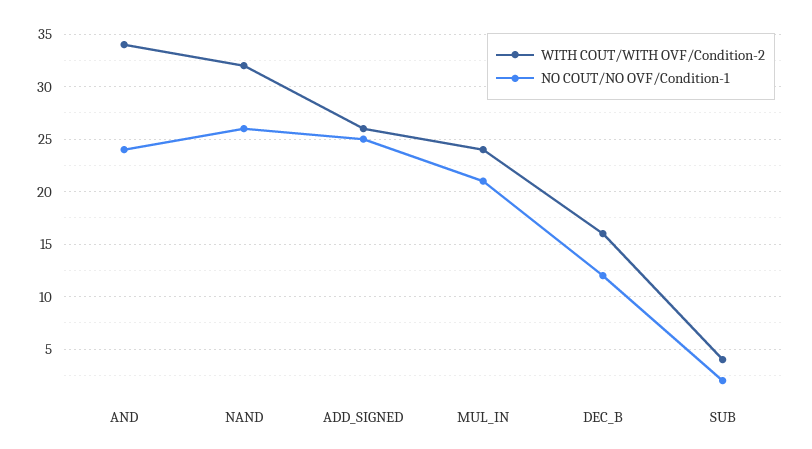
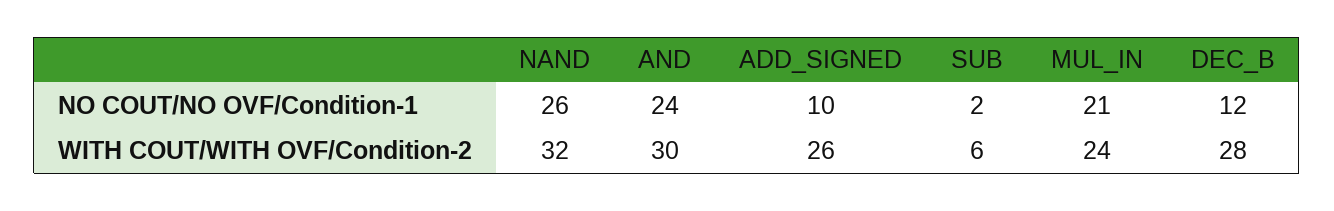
  {
    "WITH COUT/WITH OVF/Condition-2": {
-     "AND": 34,
+     "AND": 30,
      "NAND": 32,
      "ADD_SIGNED": 26,
      "MUL_IN": 24,
-     "DEC_B": 16,
+     "DEC_B": 28,
-     "SUB": 4
+     "SUB": 6
    },
    "NO COUT/NO OVF/Condition-1": {
      "AND": 24,
      "NAND": 26,
-     "ADD_SIGNED": 25,
+     "ADD_SIGNED": 10,
      "MUL_IN": 21,
      "DEC_B": 12,
      "SUB": 2
    }
  }

